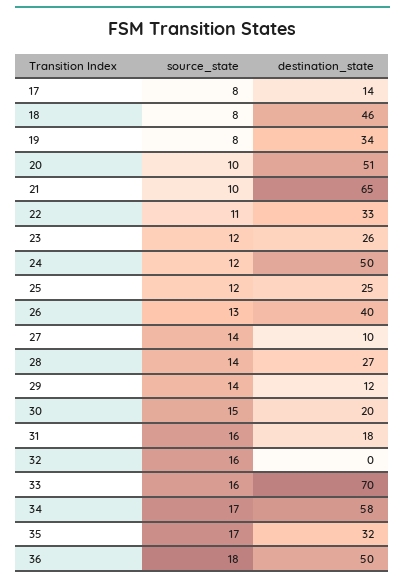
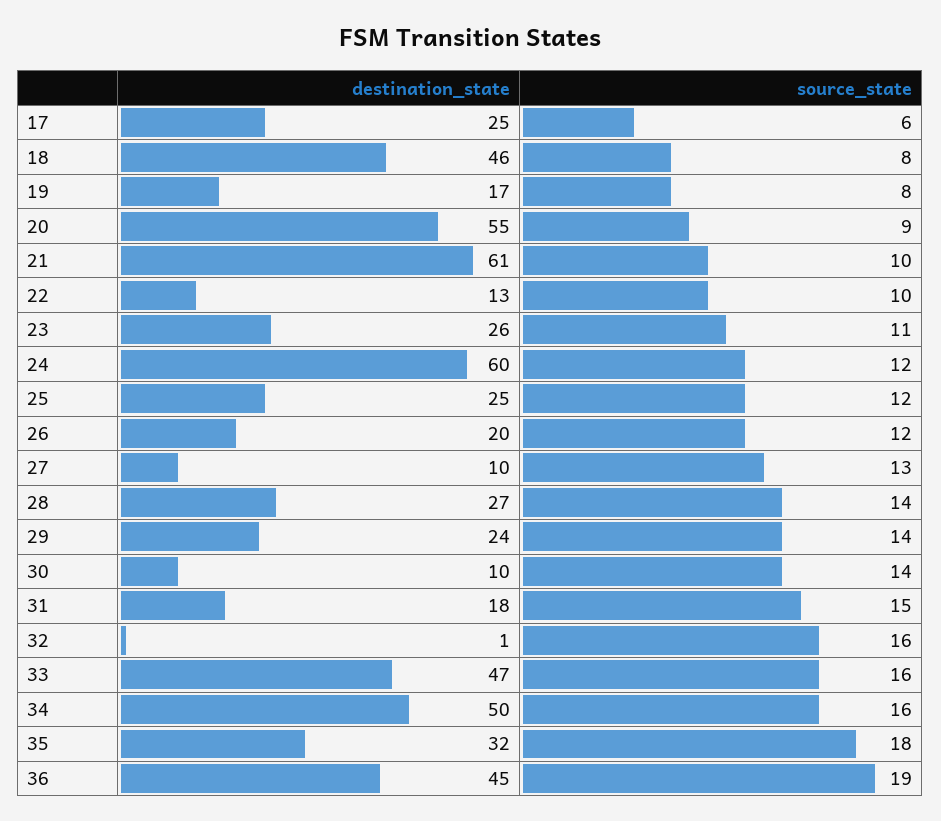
  {
    "source_state": {
-     "17": 8,
+     "17": 6,
      "18": 8,
      "19": 8,
-     "20": 10,
+     "20": 9,
      "21": 10,
-     "22": 11,
+     "22": 10,
-     "23": 12,
+     "23": 11,
      "24": 12,
      "25": 12,
-     "26": 13,
+     "26": 12,
-     "27": 14,
+     "27": 13,
      "28": 14,
      "29": 14,
-     "30": 15,
+     "30": 14,
-     "31": 16,
+     "31": 15,
      "32": 16,
      "33": 16,
-     "34": 17,
+     "34": 16,
-     "35": 17,
+     "35": 18,
-     "36": 18
+     "36": 19
    },
    "destination_state": {
-     "17": 14,
+     "17": 25,
      "18": 46,
-     "19": 34,
+     "19": 17,
-     "20": 51,
+     "20": 55,
-     "21": 65,
+     "21": 61,
-     "22": 33,
+     "22": 13,
      "23": 26,
-     "24": 50,
+     "24": 60,
      "25": 25,
-     "26": 40,
+     "26": 20,
      "27": 10,
      "28": 27,
-     "29": 12,
+     "29": 24,
-     "30": 20,
+     "30": 10,
      "31": 18,
-     "32": 0,
+     "32": 1,
-     "33": 70,
+     "33": 47,
-     "34": 58,
+     "34": 50,
      "35": 32,
-     "36": 50
+     "36": 45
    }
  }

